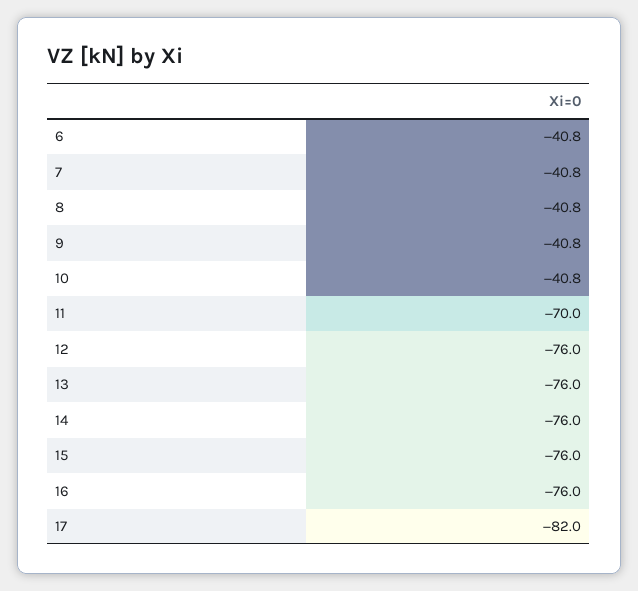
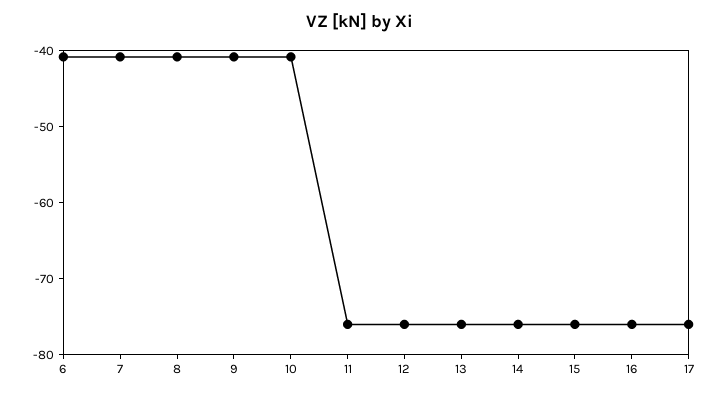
  {
    "6": -40.8,
    "7": -40.8,
    "8": -40.8,
    "9": -40.8,
    "10": -40.8,
-   "11": -70,
+   "11": -76,
    "12": -76,
    "13": -76,
    "14": -76,
    "15": -76,
    "16": -76,
-   "17": -82
+   "17": -76
  }

